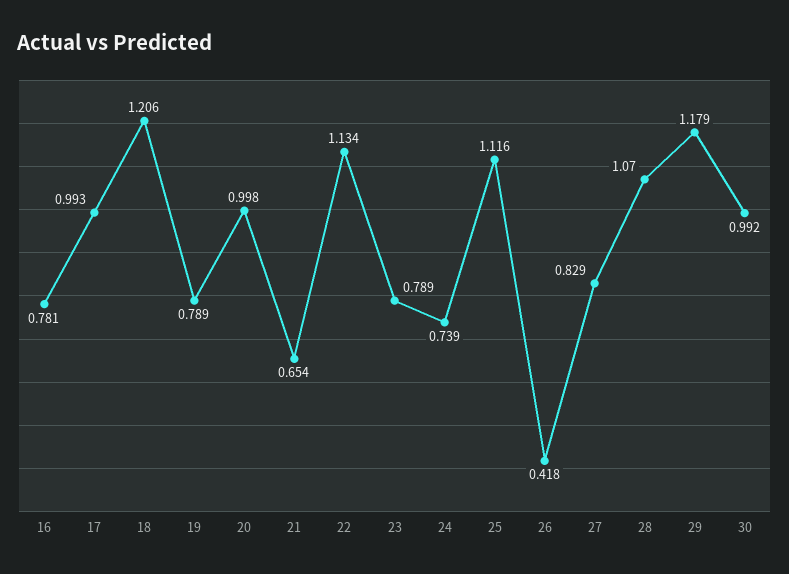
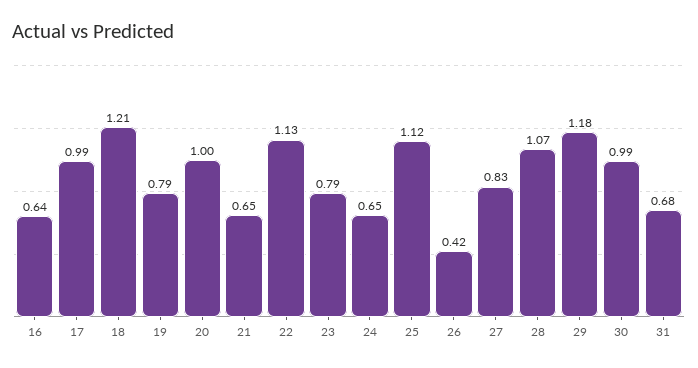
  {
-   "16": 0.781,
+   "16": 0.64,
    "17": 0.993,
    "18": 1.206,
    "19": 0.789,
    "20": 0.998,
    "21": 0.654,
    "22": 1.134,
    "23": 0.789,
-   "24": 0.739,
+   "24": 0.65,
    "25": 1.116,
    "26": 0.418,
    "27": 0.829,
    "28": 1.07,
    "29": 1.179,
-   "30": 0.992
+   "30": 0.992,
+   "31": 0.68
  }

